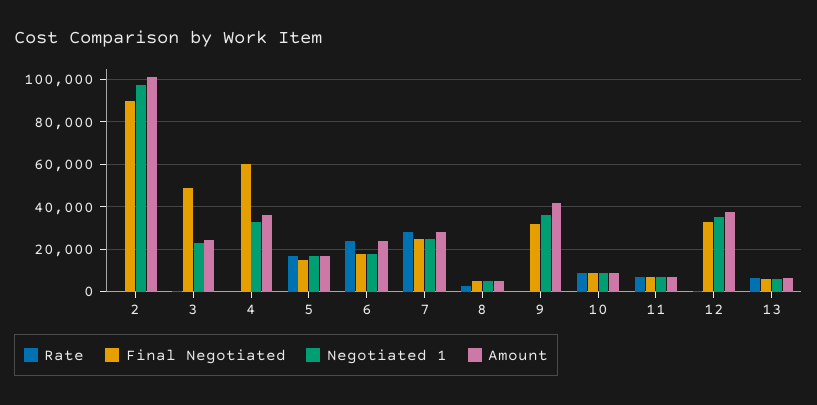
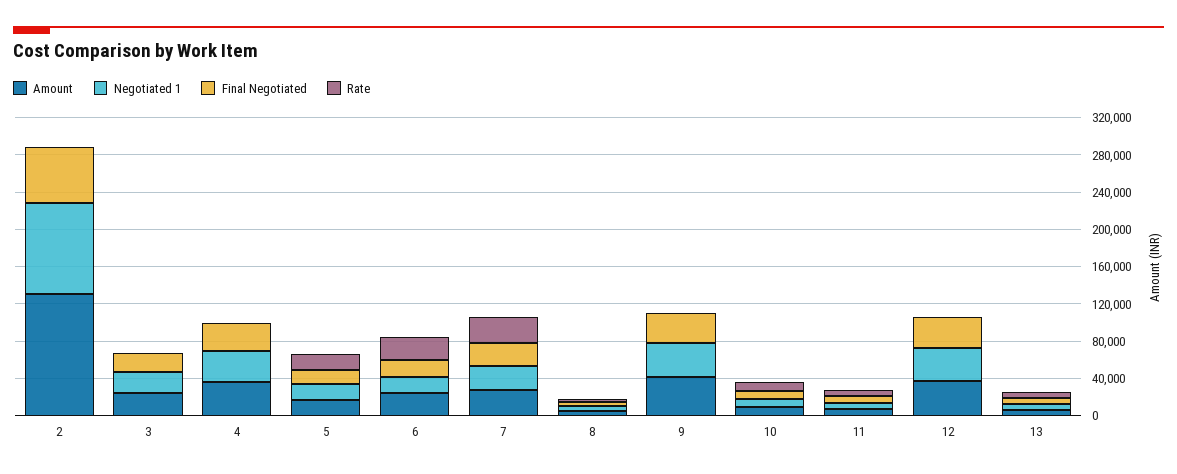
  {
    "Rate": {
      "2": 0,
      "3": 0,
      "4": 0,
      "5": 15000,
      "6": 25000,
      "7": 30000,
      "8": 5000,
      "9": 0,
      "10": 10000,
      "11": 5000,
      "12": 0,
      "13": 5000
    },
    "Final Negotiated": {
-     "2": 90000,
+     "2": 60000,
-     "3": 50000,
+     "3": 20000,
-     "4": 60000,
+     "4": 30000,
      "5": 15000,
      "6": 20000,
      "7": 25000,
      "8": 5000,
      "9": 30000,
      "10": 10000,
      "11": 5000,
      "12": 35000,
      "13": 5000
    },
    "Negotiated 1": {
      "2": 95000,
      "3": 25000,
      "4": 35000,
      "5": 15000,
      "6": 20000,
      "7": 25000,
      "8": 5000,
      "9": 35000,
      "10": 10000,
      "11": 5000,
      "12": 35000,
      "13": 5000
    },
    "Amount": {
-     "2": 100000,
+     "2": 130000,
      "3": 25000,
      "4": 35000,
      "5": 15000,
      "6": 25000,
      "7": 30000,
      "8": 5000,
      "9": 40000,
      "10": 10000,
      "11": 5000,
      "12": 40000,
      "13": 5000
    }
  }

